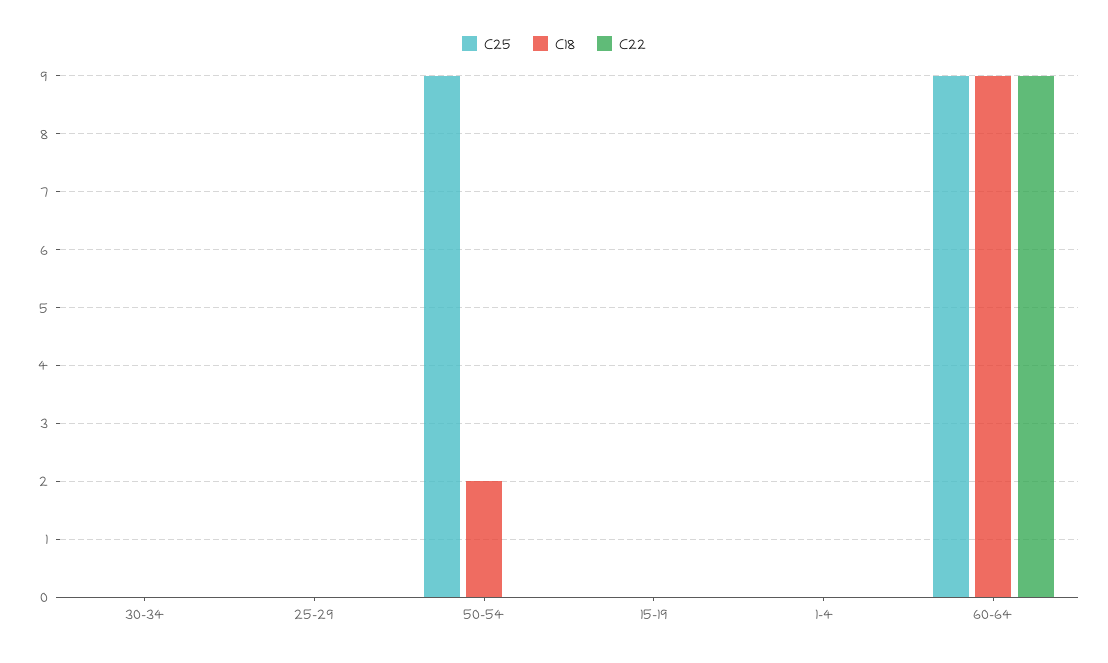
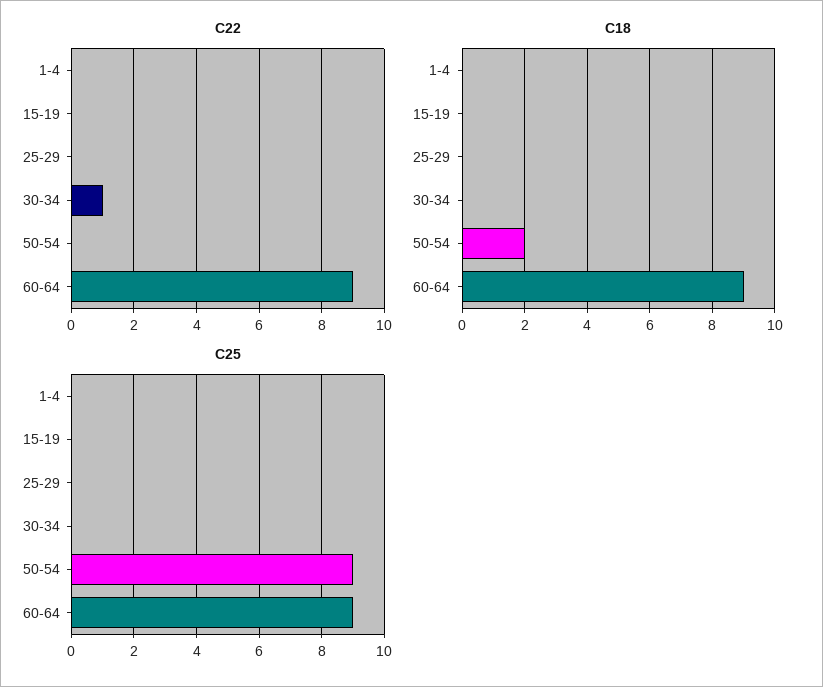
  {
    "C25": {
      "30-34": 0,
      "25-29": 0,
      "50-54": 9,
      "15-19": 0,
      "1-4": 0,
      "60-64": 9
    },
    "C18": {
      "30-34": 0,
      "25-29": 0,
      "50-54": 2,
      "15-19": 0,
      "1-4": 0,
      "60-64": 9
    },
    "C22": {
-     "30-34": 0,
+     "30-34": 1,
      "25-29": 0,
      "50-54": 0,
      "15-19": 0,
      "1-4": 0,
      "60-64": 9
    }
  }

